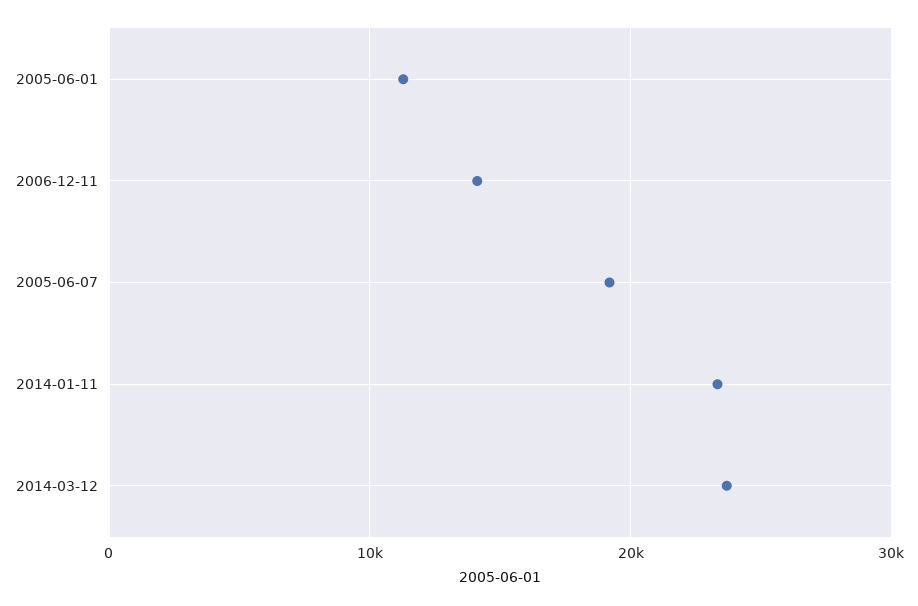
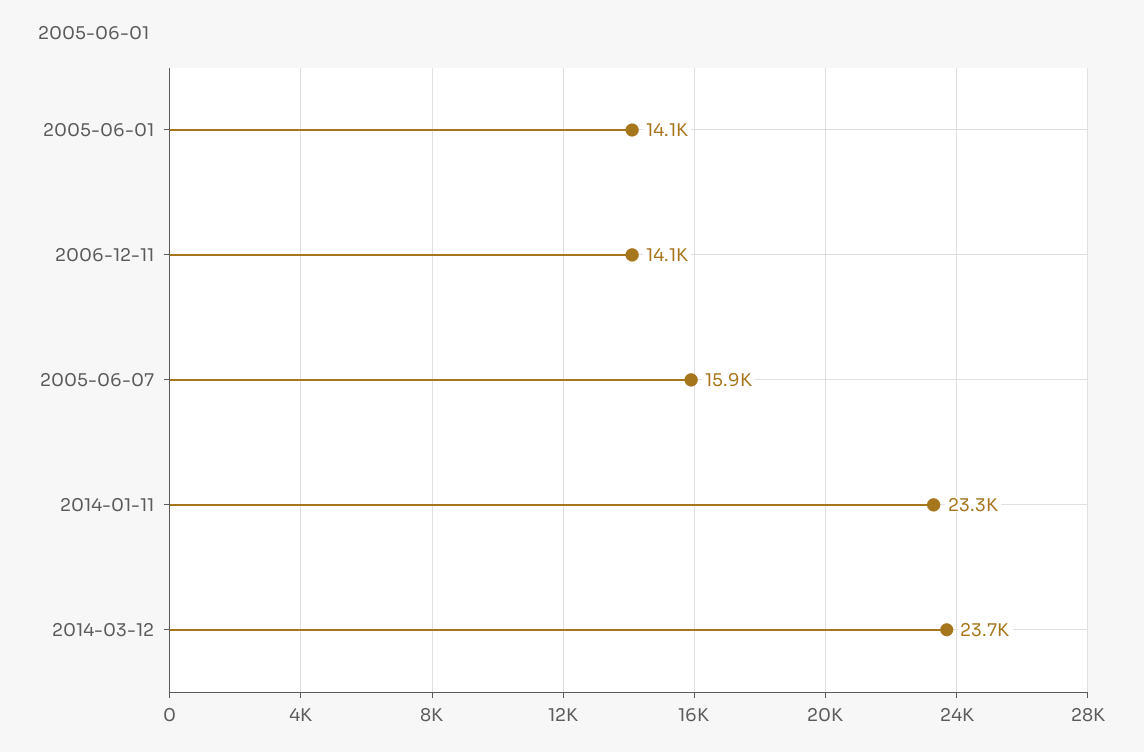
  {
-   "2005-06-01": 11000,
+   "2005-06-01": 14100,
    "2006-12-11": 14100,
-   "2005-06-07": 19000,
+   "2005-06-07": 15900,
    "2014-01-11": 23300,
    "2014-03-12": 23700
  }

